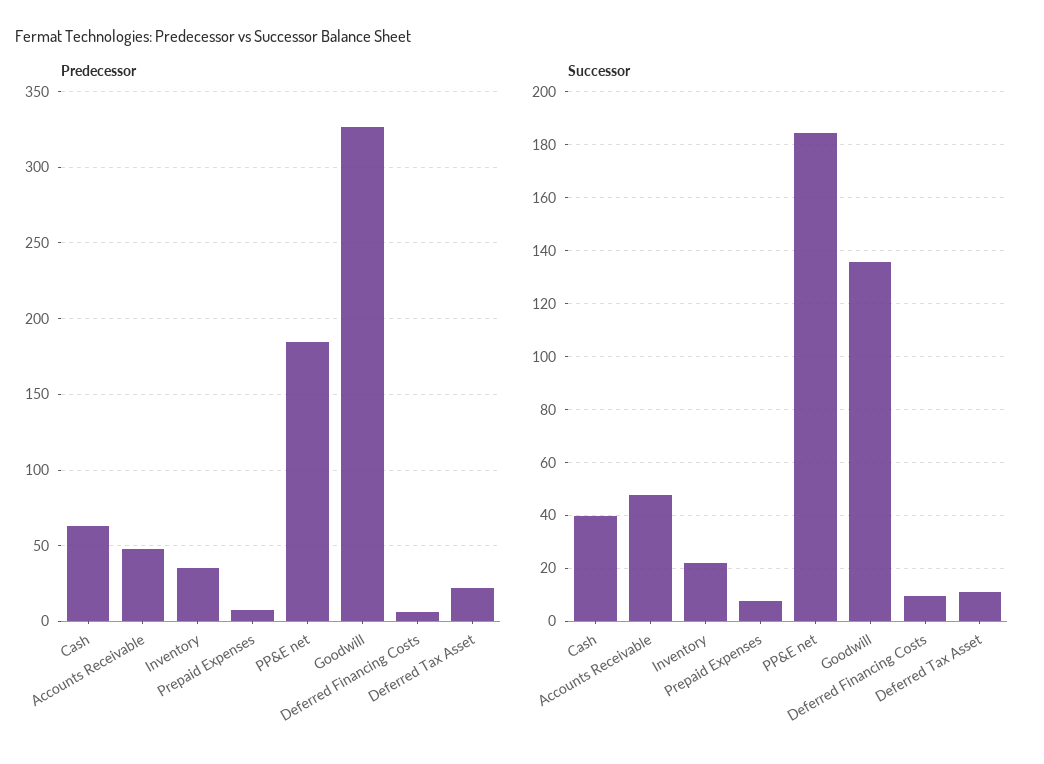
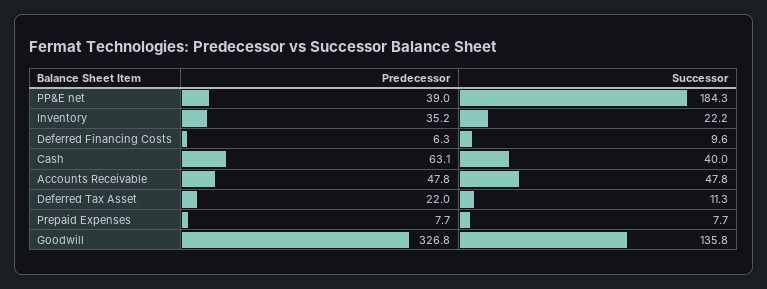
  {
    "Predecessor": {
      "Cash": 63.1,
      "Accounts Receivable": 47.8,
      "Inventory": 35.2,
      "Prepaid Expenses": 7.7,
-     "PP&E net": 185,
+     "PP&E net": 39,
      "Goodwill": 326.8,
      "Deferred Financing Costs": 6.3,
      "Deferred Tax Asset": 22
    },
    "Successor": {
      "Cash": 40,
      "Accounts Receivable": 47.8,
      "Inventory": 22.2,
      "Prepaid Expenses": 7.7,
      "PP&E net": 184.3,
      "Goodwill": 135.8,
      "Deferred Financing Costs": 9.6,
      "Deferred Tax Asset": 11.3
    }
  }

